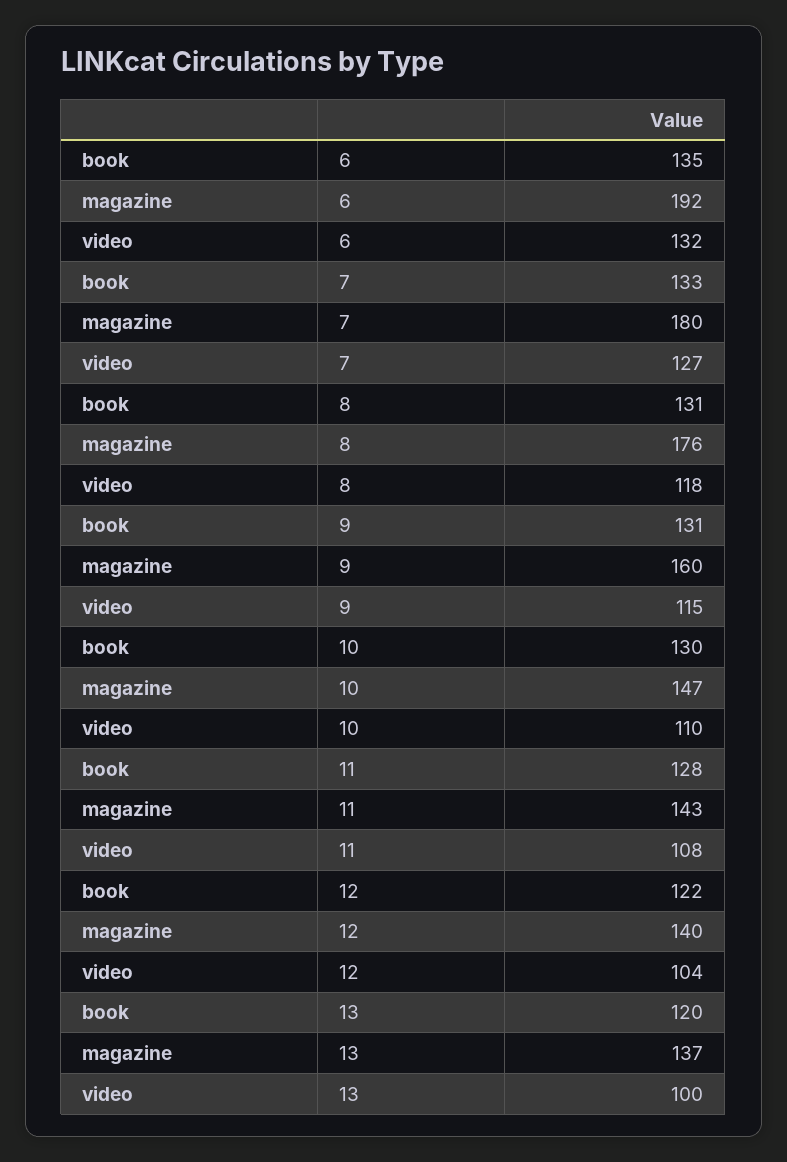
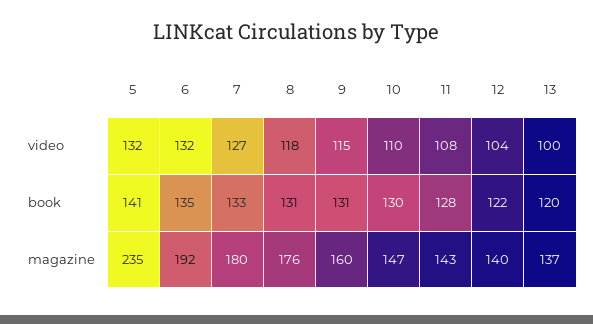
  {
    "book": {
      "6": 135,
      "7": 133,
      "8": 131,
      "9": 131,
      "10": 130,
      "11": 128,
      "12": 122,
-     "13": 120
+     "13": 120,
+     "5": 141
    },
    "magazine": {
      "6": 192,
      "7": 180,
      "8": 176,
      "9": 160,
      "10": 147,
      "11": 143,
      "12": 140,
-     "13": 137
+     "13": 137,
+     "5": 235
    },
    "video": {
      "6": 132,
      "7": 127,
      "8": 118,
      "9": 115,
      "10": 110,
      "11": 108,
      "12": 104,
-     "13": 100
+     "13": 100,
+     "5": 132
    }
  }

